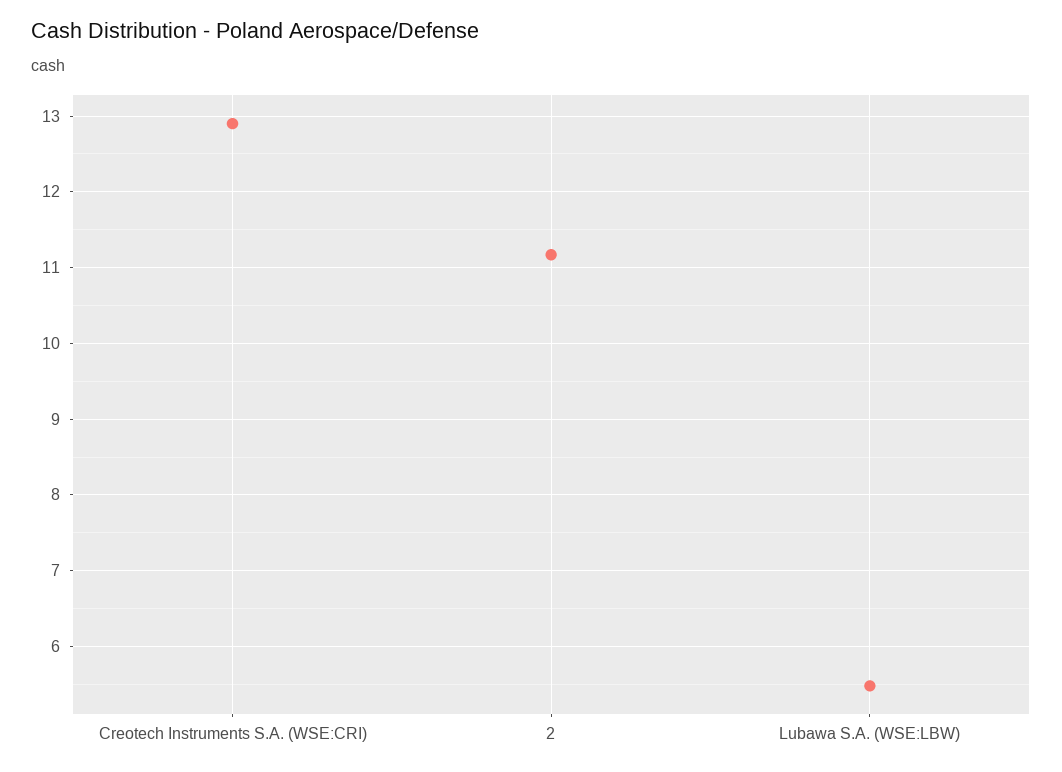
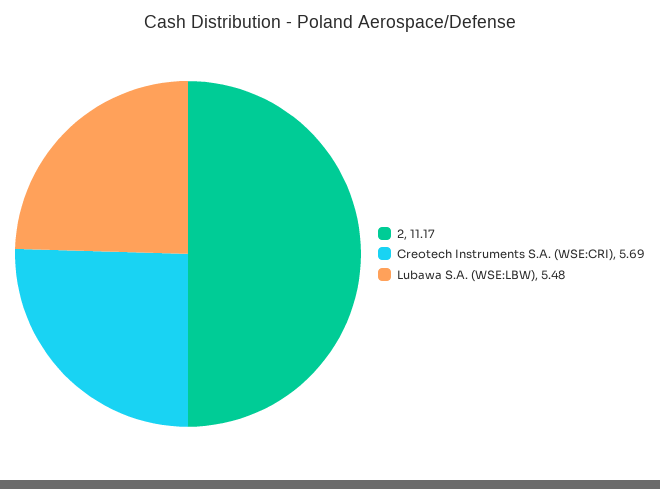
  {
-   "Creotech Instruments S.A. (WSE:CRI)": 12.9,
+   "Creotech Instruments S.A. (WSE:CRI)": 5.69,
    "2": 11.17,
    "Lubawa S.A. (WSE:LBW)": 5.48
  }

